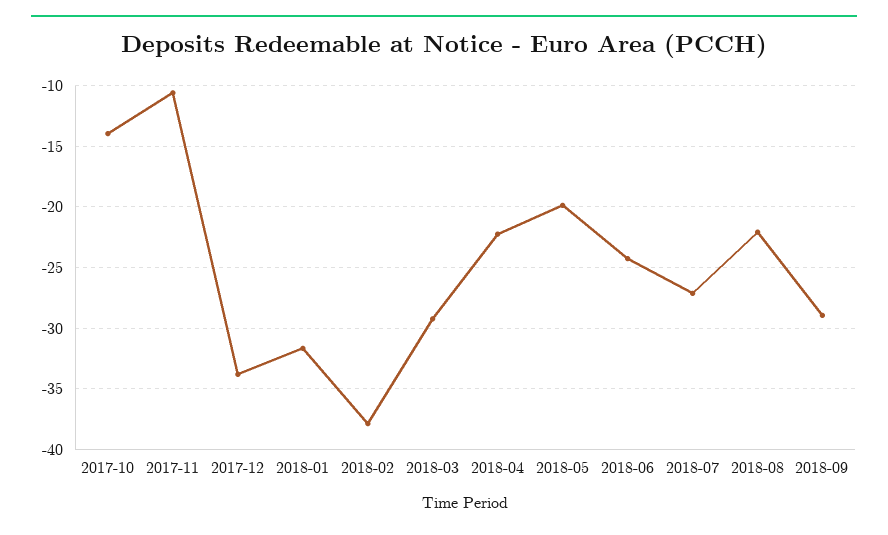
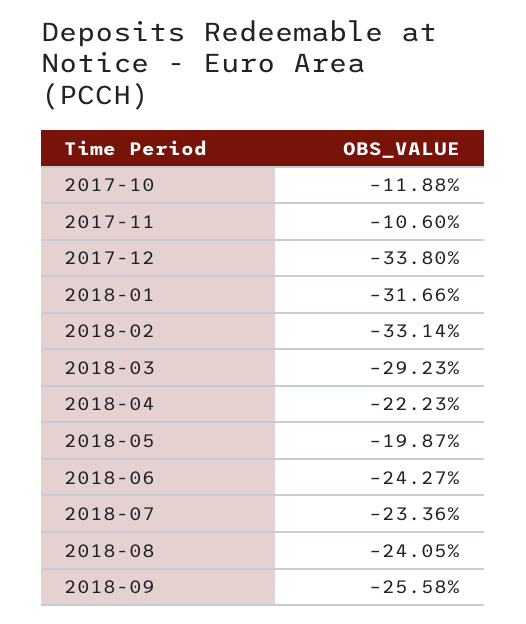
  {
-   "2017-10": -14,
+   "2017-10": -11.88,
    "2017-11": -10.6,
    "2017-12": -33.8,
    "2018-01": -31.66,
-   "2018-02": -38,
+   "2018-02": -33.14,
    "2018-03": -29.23,
    "2018-04": -22.23,
    "2018-05": -19.87,
    "2018-06": -24.27,
-   "2018-07": -27,
+   "2018-07": -23.36,
-   "2018-08": -22,
+   "2018-08": -24.05,
-   "2018-09": -29
+   "2018-09": -25.58
  }

